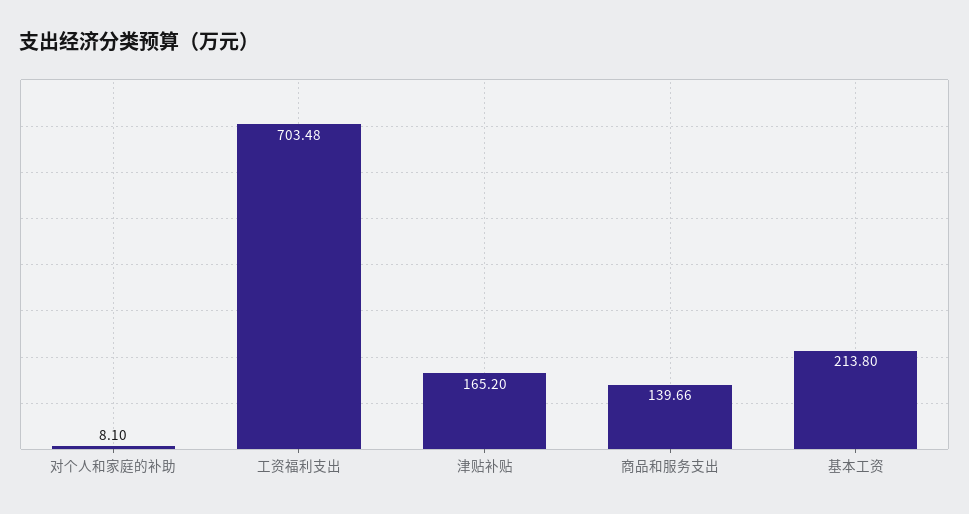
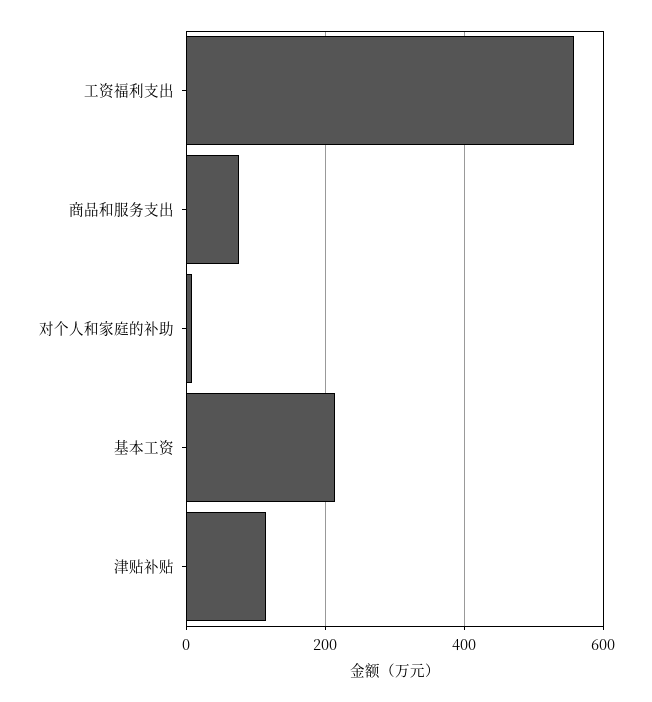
  {
    "对个人和家庭的补助": 8.1,
-   "工资福利支出": 703.48,
+   "工资福利支出": 560,
-   "津贴补贴": 165.2,
+   "津贴补贴": 120,
-   "商品和服务支出": 139.66,
+   "商品和服务支出": 80,
    "基本工资": 213.8
  }

